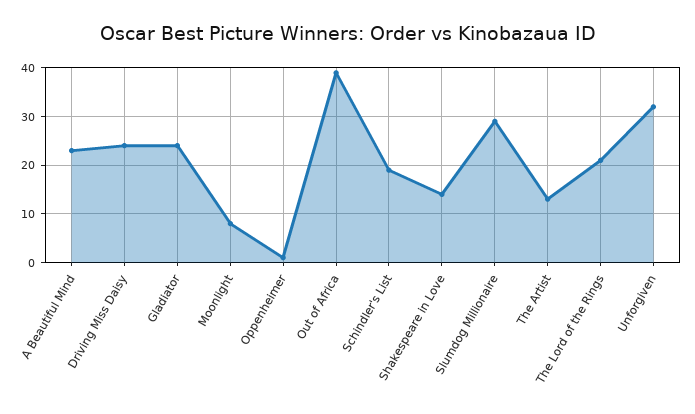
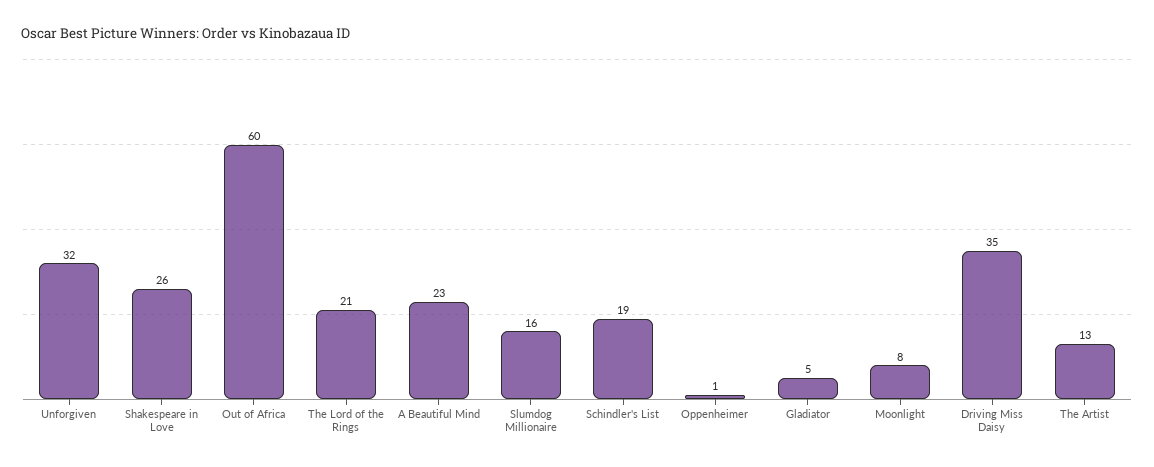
  {
    "A Beautiful Mind": 23,
-   "Driving Miss Daisy": 25,
+   "Driving Miss Daisy": 35,
-   "Gladiator": 25,
+   "Gladiator": 5,
    "Moonlight": 8,
    "Oppenheimer": 1,
-   "Out of Africa": 40,
+   "Out of Africa": 60,
    "Schindler's List": 19,
-   "Shakespeare in Love": 15,
+   "Shakespeare in Love": 26,
-   "Slumdog Millionaire": 30,
+   "Slumdog Millionaire": 16,
    "The Artist": 13,
    "The Lord of the Rings": 21,
    "Unforgiven": 32
  }

